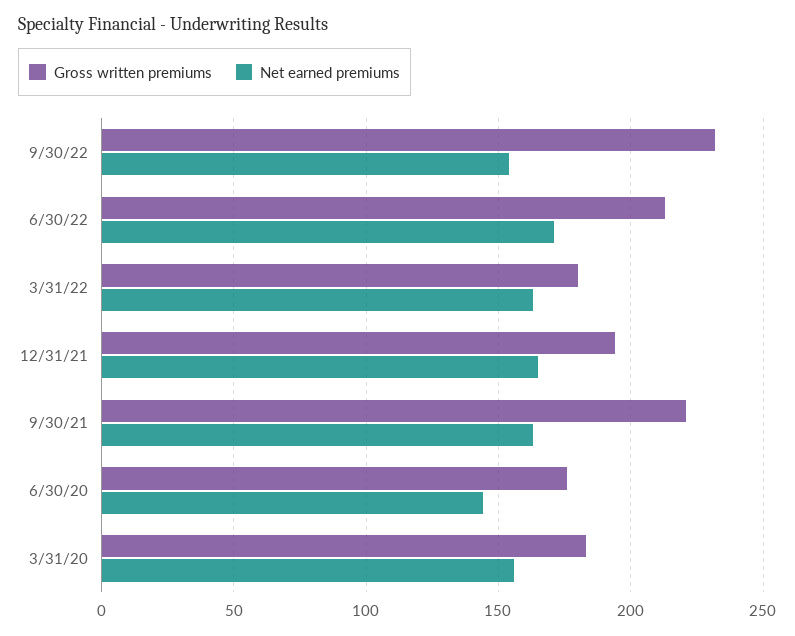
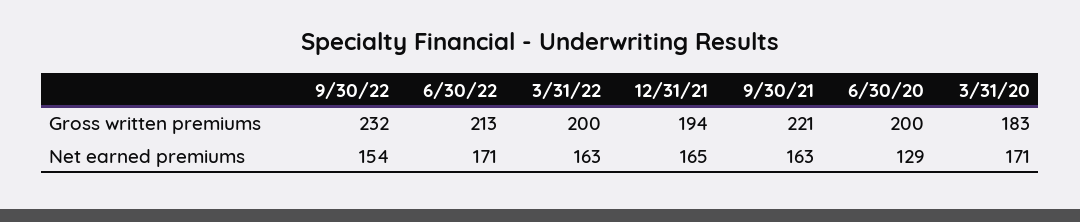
  {
    "Gross written premiums": {
      "9/30/22": 232,
      "6/30/22": 213,
-     "3/31/22": 180,
+     "3/31/22": 200,
      "12/31/21": 194,
      "9/30/21": 221,
-     "6/30/20": 175,
+     "6/30/20": 200,
      "3/31/20": 183
    },
    "Net earned premiums": {
      "9/30/22": 154,
      "6/30/22": 171,
      "3/31/22": 163,
      "12/31/21": 165,
      "9/30/21": 163,
-     "6/30/20": 145,
+     "6/30/20": 129,
-     "3/31/20": 155
+     "3/31/20": 171
    }
  }

